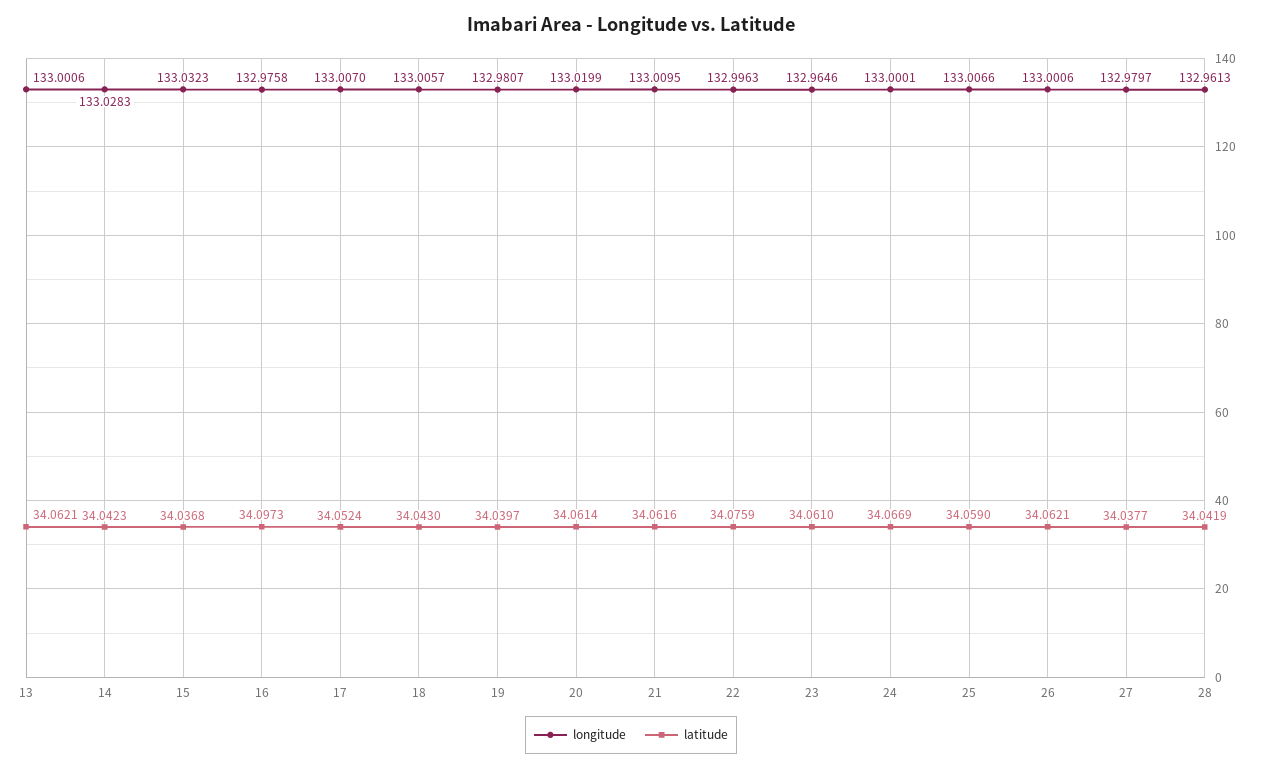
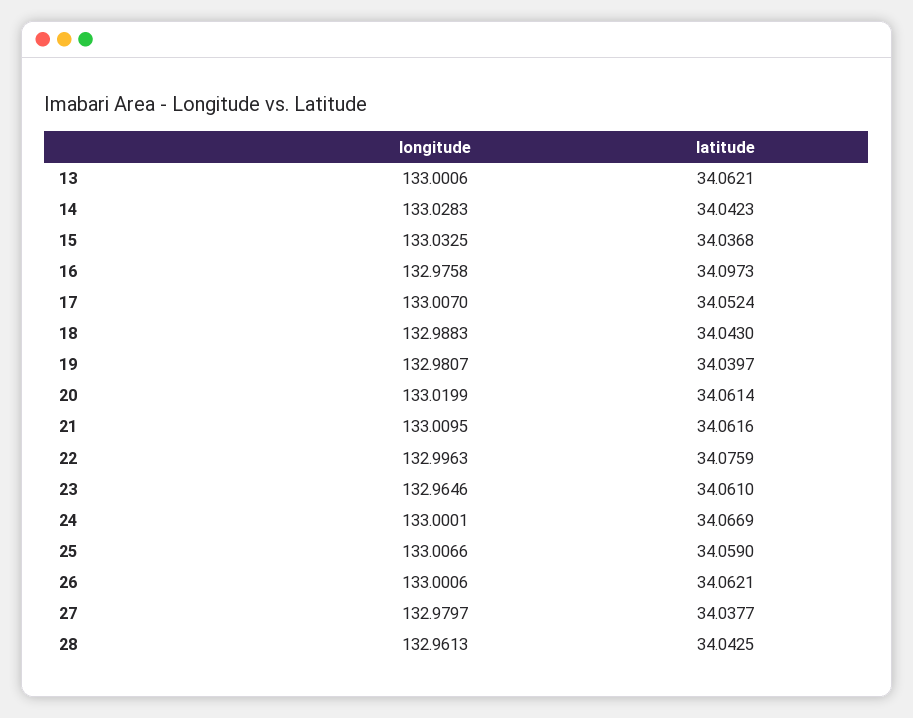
  {
    "longitude": {
      "13": 133.0006,
      "14": 133.0283,
-     "15": 133.0323,
+     "15": 133.0325,
      "16": 132.9758,
      "17": 133.007,
-     "18": 133.0057,
+     "18": 132.9883,
      "19": 132.9807,
      "20": 133.0199,
      "21": 133.0095,
      "22": 132.9963,
      "23": 132.9646,
      "24": 133.0001,
      "25": 133.0066,
      "26": 133.0006,
      "27": 132.9797,
      "28": 132.9613
    },
    "latitude": {
      "13": 34.0621,
      "14": 34.0423,
      "15": 34.0368,
      "16": 34.0973,
      "17": 34.0524,
      "18": 34.043,
      "19": 34.0397,
      "20": 34.0614,
      "21": 34.0616,
      "22": 34.0759,
      "23": 34.061,
      "24": 34.0669,
      "25": 34.059,
      "26": 34.0621,
      "27": 34.0377,
-     "28": 34.0419
+     "28": 34.0425
    }
  }

